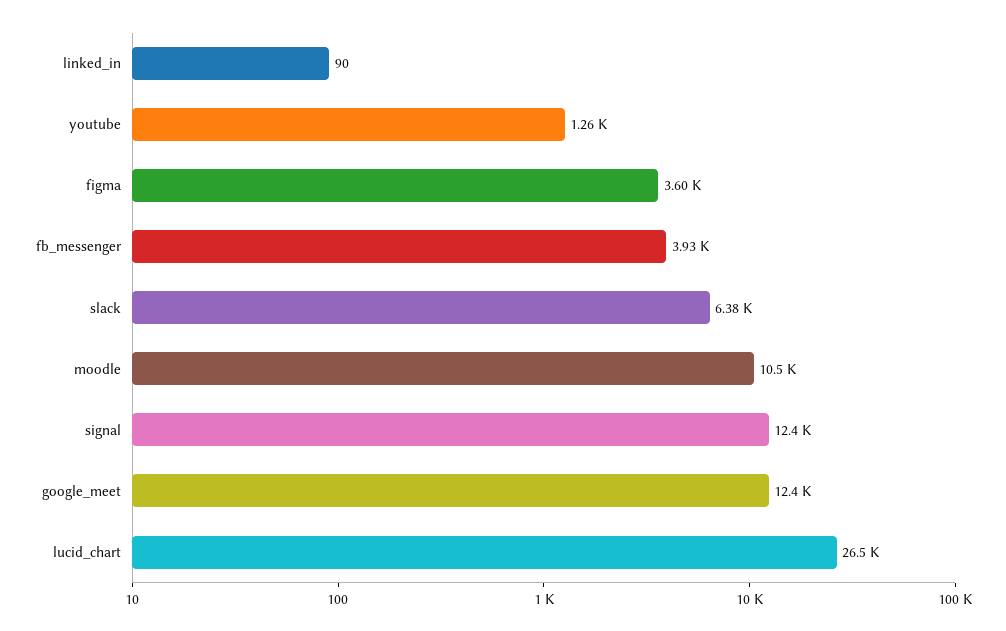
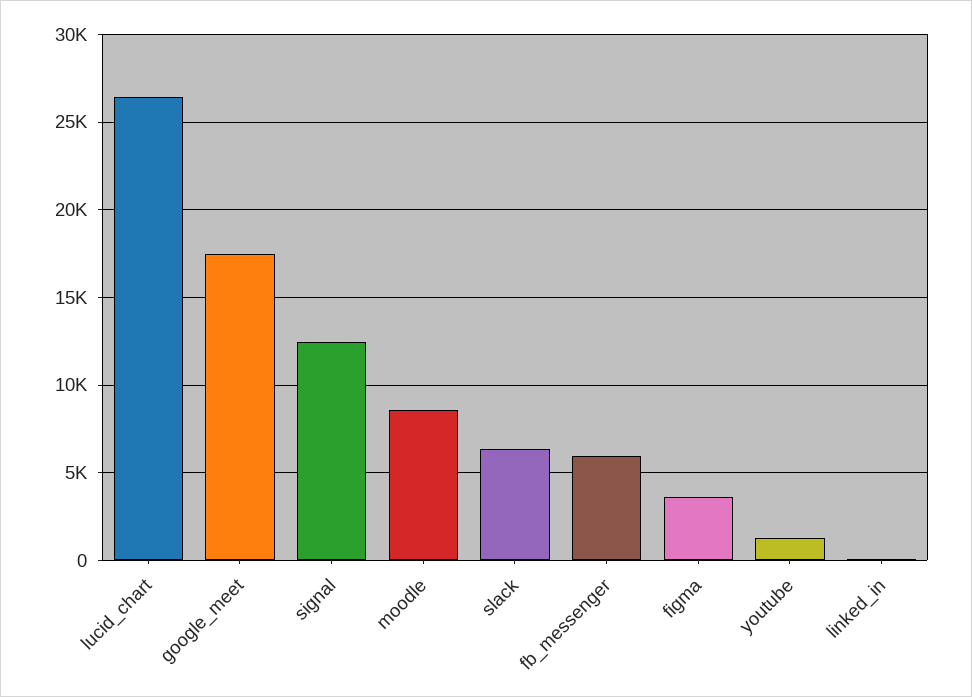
  {
    "linked_in": 90,
    "youtube": 1260,
    "figma": 3600,
-   "fb_messenger": 3930,
+   "fb_messenger": 6000,
    "slack": 6380,
-   "moodle": 10500,
+   "moodle": 8500,
    "signal": 12400,
-   "google_meet": 12400,
+   "google_meet": 17500,
    "lucid_chart": 26500
  }

